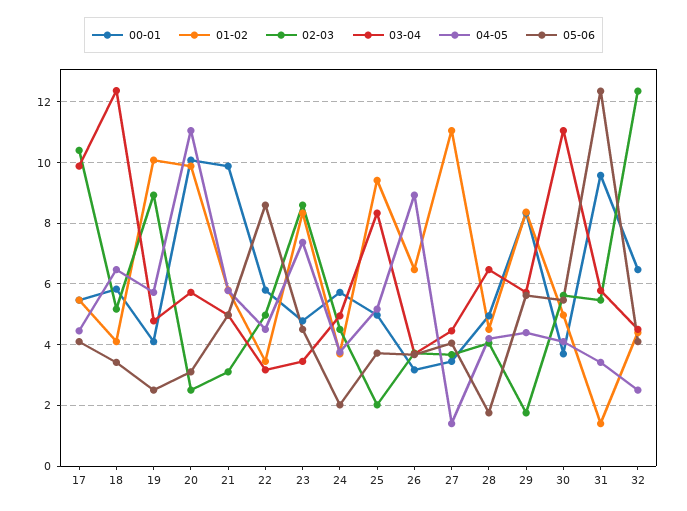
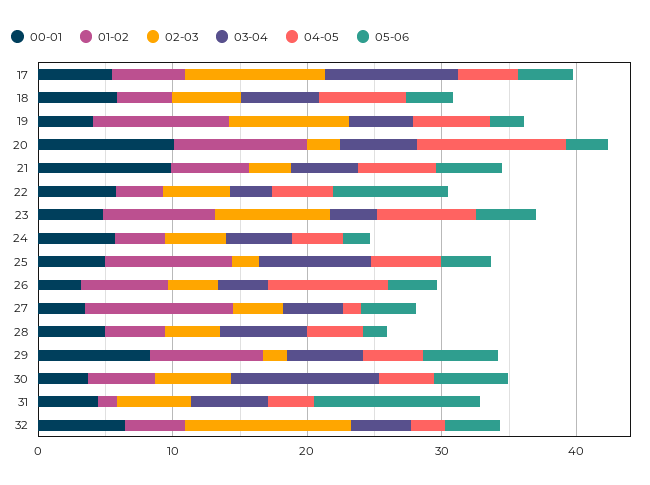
  {
    "00-01": {
      "17": 5.4,
      "18": 5.8,
      "19": 4.2,
      "20": 10,
      "21": 9.8,
      "22": 5.8,
      "23": 4.8,
      "24": 5.8,
      "25": 5,
      "26": 3.2,
      "27": 3.4,
      "28": 5,
      "29": 8.4,
      "30": 3.8,
-     "31": 9.6,
+     "31": 4,
      "32": 6.4
    },
    "01-02": {
      "17": 5.4,
      "18": 4.2,
      "19": 10,
      "20": 9.8,
      "21": 5.8,
      "22": 3.4,
      "23": 8.4,
      "24": 3.8,
      "25": 9.4,
      "26": 6.4,
      "27": 11,
      "28": 4.6,
      "29": 8.4,
      "30": 5,
      "31": 1.4,
      "32": 4.4
    },
    "02-03": {
      "17": 10.4,
      "18": 5.2,
      "19": 9,
      "20": 2.6,
      "21": 3.2,
      "22": 5,
      "23": 8.6,
      "24": 4.6,
      "25": 2,
      "26": 3.8,
      "27": 3.6,
      "28": 4,
      "29": 1.8,
      "30": 5.6,
      "31": 5.4,
      "32": 12.4
    },
    "03-04": {
      "17": 9.8,
-     "18": 12.4,
+     "18": 6,
      "19": 4.8,
      "20": 5.8,
      "21": 5,
      "22": 3.2,
      "23": 3.4,
      "24": 5,
      "25": 8.4,
      "26": 3.8,
      "27": 4.4,
      "28": 6.4,
      "29": 5.8,
      "30": 11,
      "31": 5.8,
      "32": 4.6
    },
    "04-05": {
      "17": 4.4,
      "18": 6.4,
      "19": 5.8,
      "20": 11,
      "21": 5.8,
      "22": 4.6,
      "23": 7.4,
      "24": 3.8,
      "25": 5.2,
      "26": 9,
      "27": 1.4,
      "28": 4.2,
      "29": 4.4,
      "30": 4.2,
      "31": 3.4,
      "32": 2.6
    },
    "05-06": {
      "17": 4.2,
      "18": 3.4,
      "19": 2.6,
      "20": 3.2,
      "21": 5,
      "22": 8.6,
      "23": 4.6,
      "24": 2,
      "25": 3.8,
      "26": 3.6,
      "27": 4,
      "28": 1.8,
      "29": 5.6,
      "30": 5.4,
      "31": 12.4,
      "32": 4.2
    }
  }

